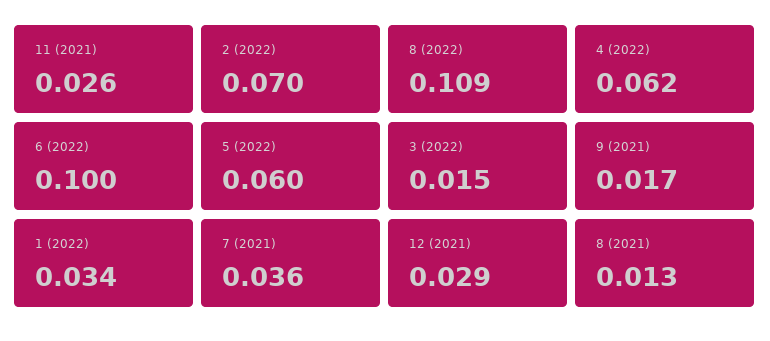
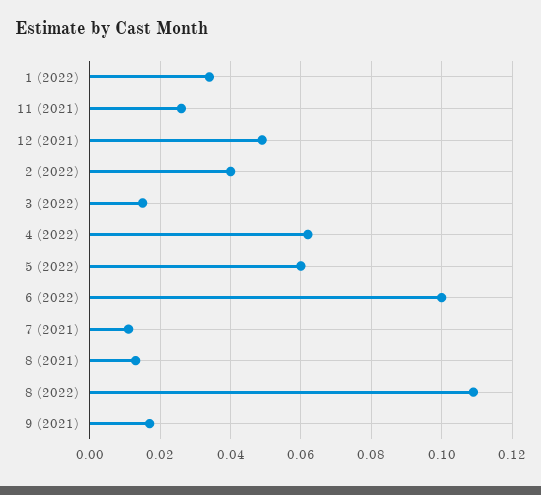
  {
    "11 (2021)": 0.026,
-   "2 (2022)": 0.07,
+   "2 (2022)": 0.04,
    "8 (2022)": 0.109,
    "4 (2022)": 0.062,
    "6 (2022)": 0.1,
    "5 (2022)": 0.06,
    "3 (2022)": 0.015,
    "9 (2021)": 0.017,
    "1 (2022)": 0.034,
-   "7 (2021)": 0.036,
+   "7 (2021)": 0.01,
-   "12 (2021)": 0.029,
+   "12 (2021)": 0.05,
    "8 (2021)": 0.013
  }

